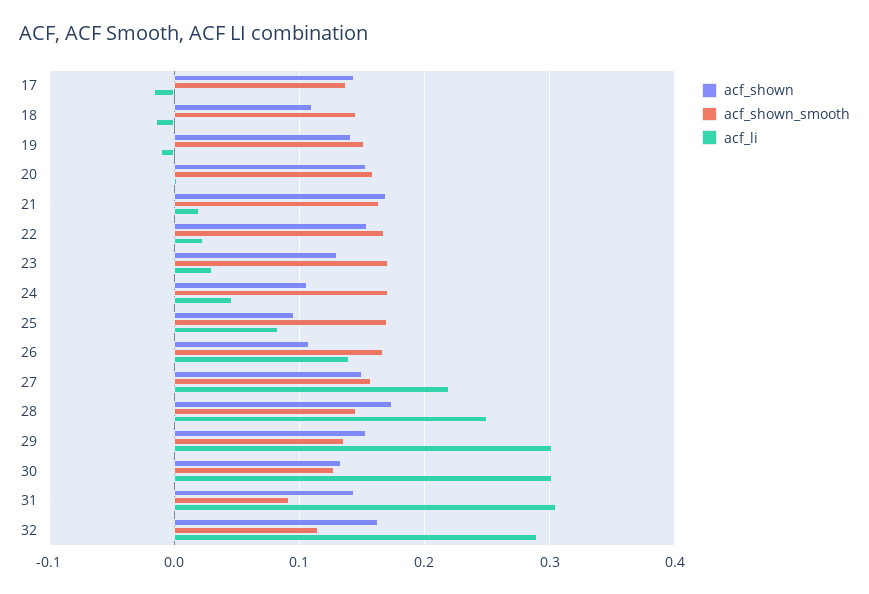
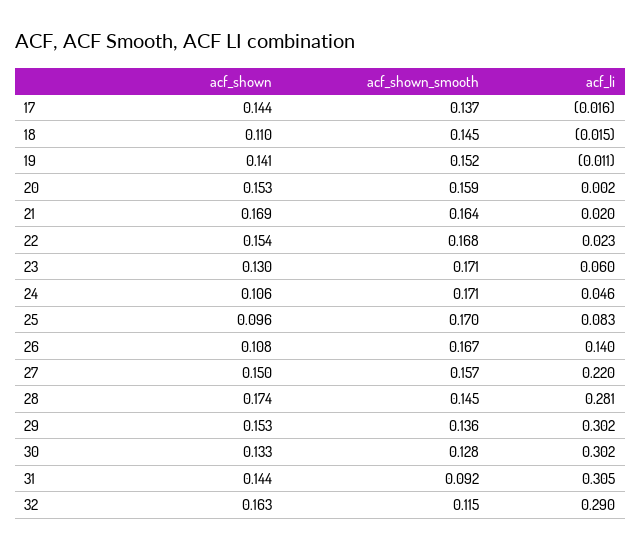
  {
    "acf_shown": {
      "17": 0.144,
      "18": 0.11,
      "19": 0.141,
      "20": 0.153,
      "21": 0.169,
      "22": 0.154,
      "23": 0.13,
      "24": 0.106,
      "25": 0.096,
      "26": 0.108,
      "27": 0.15,
      "28": 0.174,
      "29": 0.153,
      "30": 0.133,
      "31": 0.144,
      "32": 0.163
    },
    "acf_shown_smooth": {
      "17": 0.137,
      "18": 0.145,
      "19": 0.152,
      "20": 0.159,
      "21": 0.164,
      "22": 0.168,
      "23": 0.171,
      "24": 0.171,
      "25": 0.17,
      "26": 0.167,
      "27": 0.157,
      "28": 0.145,
      "29": 0.136,
      "30": 0.128,
      "31": 0.092,
      "32": 0.115
    },
    "acf_li": {
      "17": -0.016,
      "18": -0.015,
      "19": -0.011,
      "20": 0.002,
      "21": 0.02,
      "22": 0.023,
-     "23": 0.03,
+     "23": 0.06,
      "24": 0.046,
      "25": 0.083,
      "26": 0.14,
      "27": 0.22,
-     "28": 0.25,
+     "28": 0.281,
      "29": 0.302,
      "30": 0.302,
      "31": 0.305,
      "32": 0.29
    }
  }

